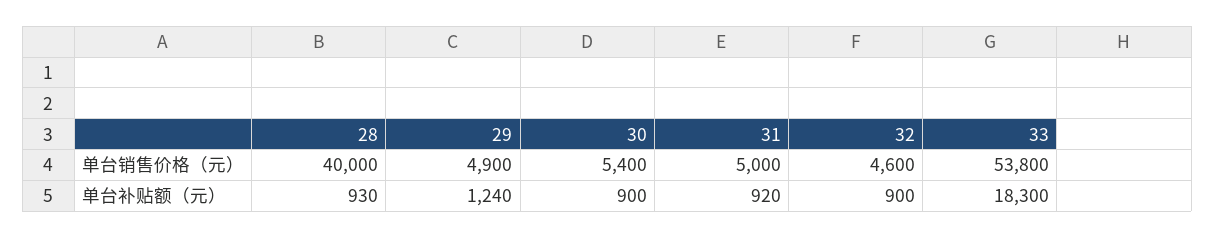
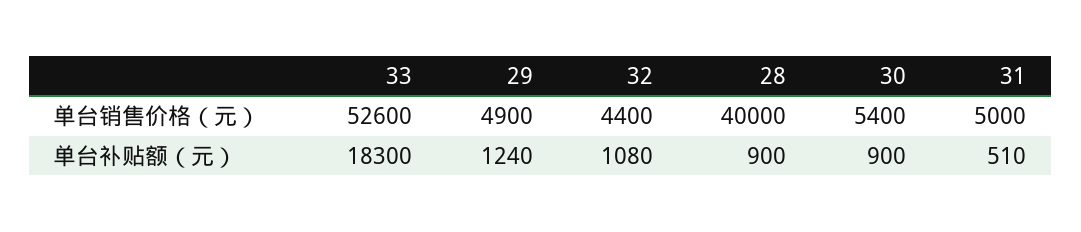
  {
    "28": {
      "单台销售价格（元）": 40000,
-     "单台补贴额（元）": 930
+     "单台补贴额（元）": 900
    },
    "29": {
      "单台销售价格（元）": 4900,
      "单台补贴额（元）": 1240
    },
    "30": {
      "单台销售价格（元）": 5400,
      "单台补贴额（元）": 900
    },
    "31": {
      "单台销售价格（元）": 5000,
-     "单台补贴额（元）": 920
+     "单台补贴额（元）": 510
    },
    "32": {
-     "单台销售价格（元）": 4600,
+     "单台销售价格（元）": 4400,
-     "单台补贴额（元）": 900
+     "单台补贴额（元）": 1080
    },
    "33": {
-     "单台销售价格（元）": 53800,
+     "单台销售价格（元）": 52600,
      "单台补贴额（元）": 18300
    }
  }

